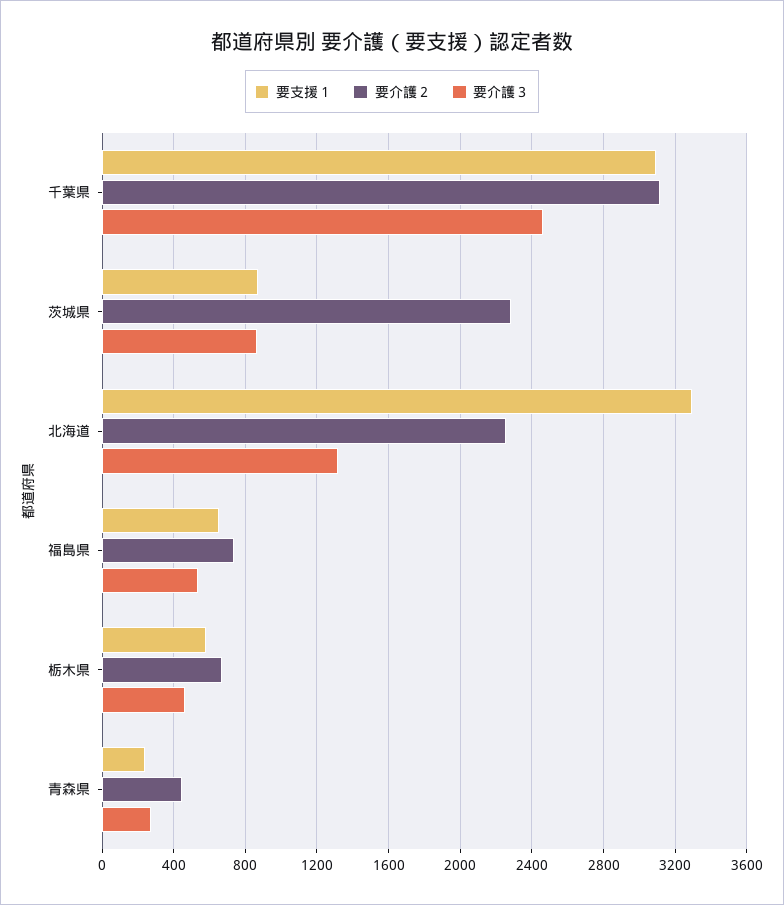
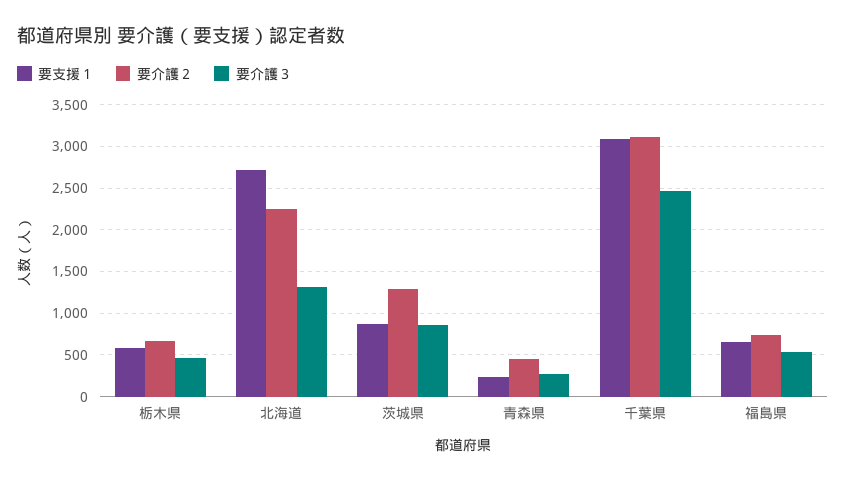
  {
    "要支援１": {
      "千葉県": 3100,
      "茨城県": 850,
-     "北海道": 3300,
+     "北海道": 2700,
      "福島県": 650,
      "栃木県": 600,
      "青森県": 250
    },
    "要介護２": {
      "千葉県": 3100,
-     "茨城県": 2300,
+     "茨城県": 1300,
      "北海道": 2250,
      "福島県": 750,
      "栃木県": 650,
      "青森県": 450
    },
    "要介護３": {
      "千葉県": 2450,
      "茨城県": 850,
      "北海道": 1300,
      "福島県": 550,
      "栃木県": 450,
      "青森県": 300
    }
  }

